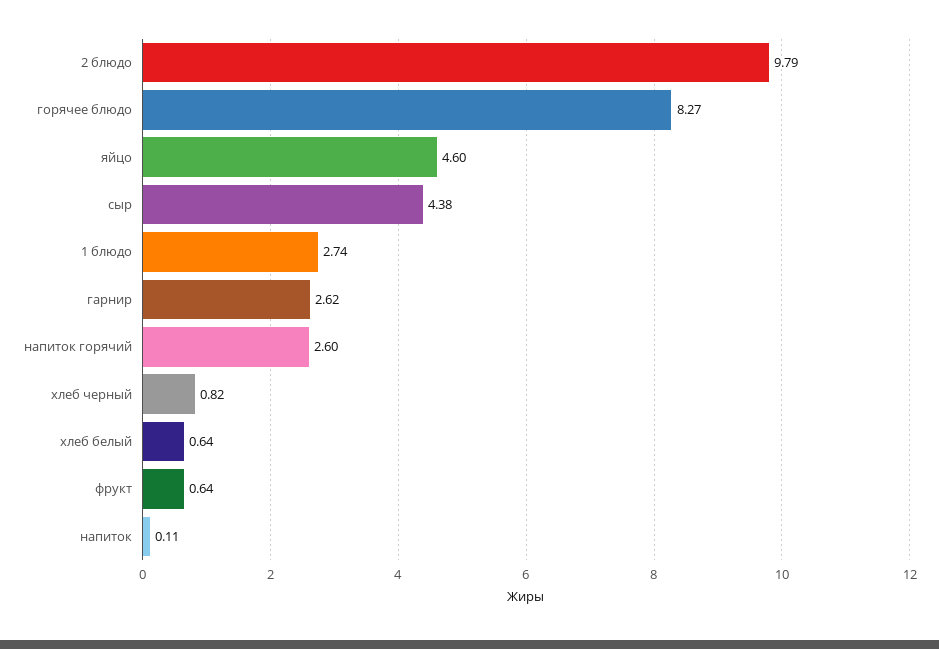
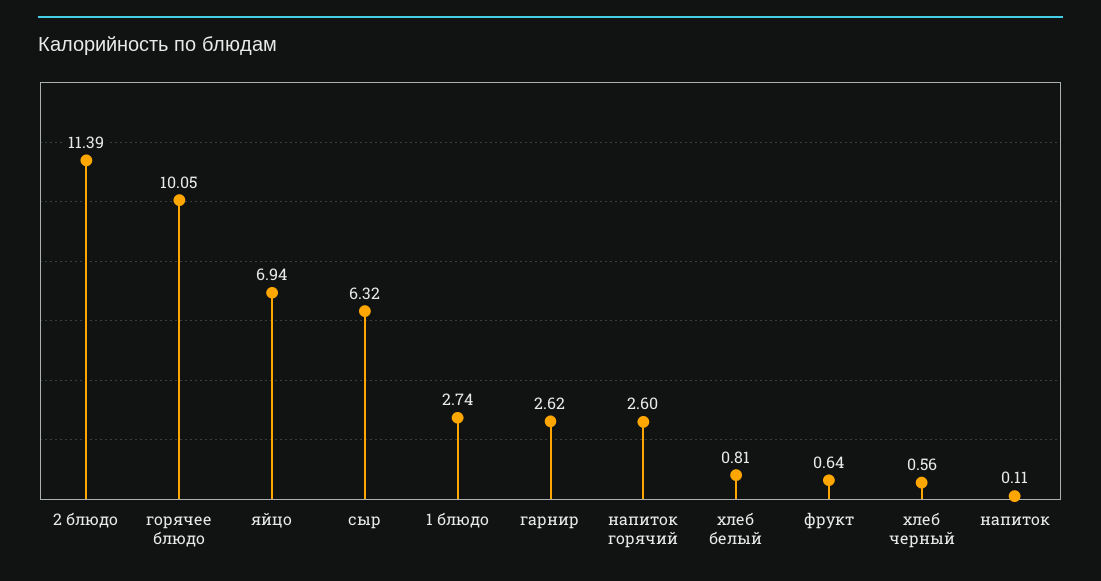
  {
-   "2 блюдо": 9.79,
+   "2 блюдо": 11.39,
-   "горячее блюдо": 8.27,
+   "горячее блюдо": 10.05,
-   "яйцо": 4.6,
+   "яйцо": 6.94,
-   "сыр": 4.38,
+   "сыр": 6.32,
    "1 блюдо": 2.74,
    "гарнир": 2.62,
    "напиток горячий": 2.6,
-   "хлеб черный": 0.82,
+   "хлеб черный": 0.56,
-   "хлеб белый": 0.64,
+   "хлеб белый": 0.81,
    "фрукт": 0.64,
    "напиток": 0.11
  }

